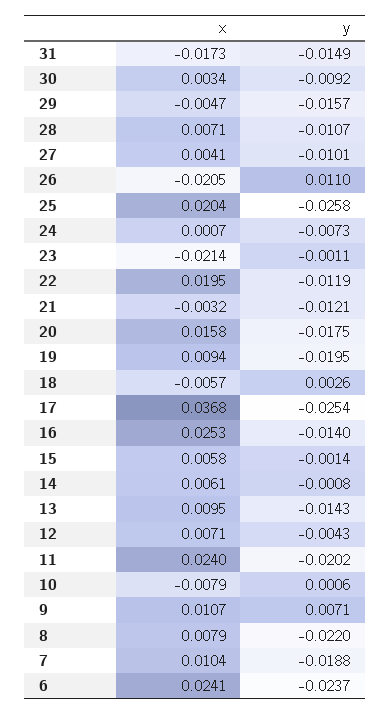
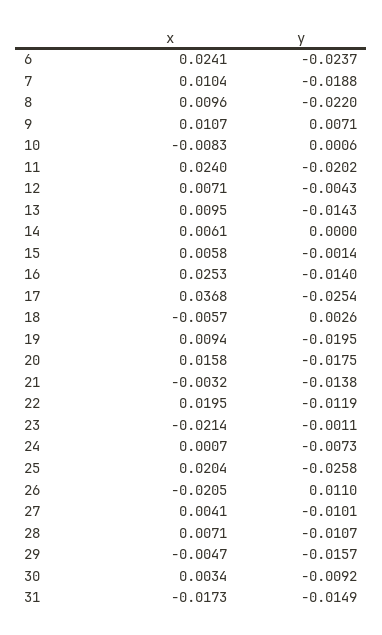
  {
    "x": {
      "31": -0.0173,
      "30": 0.0034,
      "29": -0.0047,
      "28": 0.0071,
      "27": 0.0041,
      "26": -0.0205,
      "25": 0.0204,
      "24": 0.0007,
      "23": -0.0214,
      "22": 0.0195,
      "21": -0.0032,
      "20": 0.0158,
      "19": 0.0094,
      "18": -0.0057,
      "17": 0.0368,
      "16": 0.0253,
      "15": 0.0058,
      "14": 0.0061,
      "13": 0.0095,
      "12": 0.0071,
      "11": 0.024,
-     "10": -0.0079,
+     "10": -0.0083,
      "9": 0.0107,
-     "8": 0.0079,
+     "8": 0.0096,
      "7": 0.0104,
      "6": 0.0241
    },
    "y": {
      "31": -0.0149,
      "30": -0.0092,
      "29": -0.0157,
      "28": -0.0107,
      "27": -0.0101,
      "26": 0.011,
      "25": -0.0258,
      "24": -0.0073,
      "23": -0.0011,
      "22": -0.0119,
-     "21": -0.0121,
+     "21": -0.0138,
      "20": -0.0175,
      "19": -0.0195,
      "18": 0.0026,
      "17": -0.0254,
      "16": -0.014,
      "15": -0.0014,
-     "14": -0.0008,
+     "14": 0,
      "13": -0.0143,
      "12": -0.0043,
      "11": -0.0202,
      "10": 0.0006,
      "9": 0.0071,
      "8": -0.022,
      "7": -0.0188,
      "6": -0.0237
    }
  }

